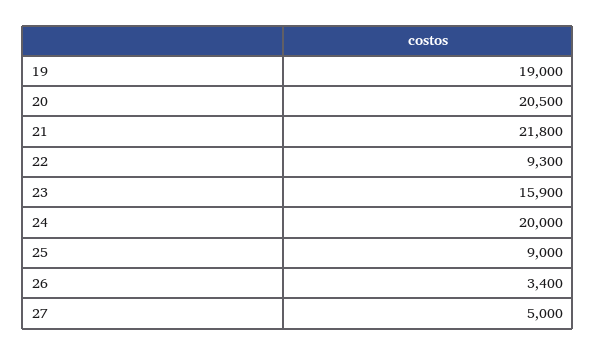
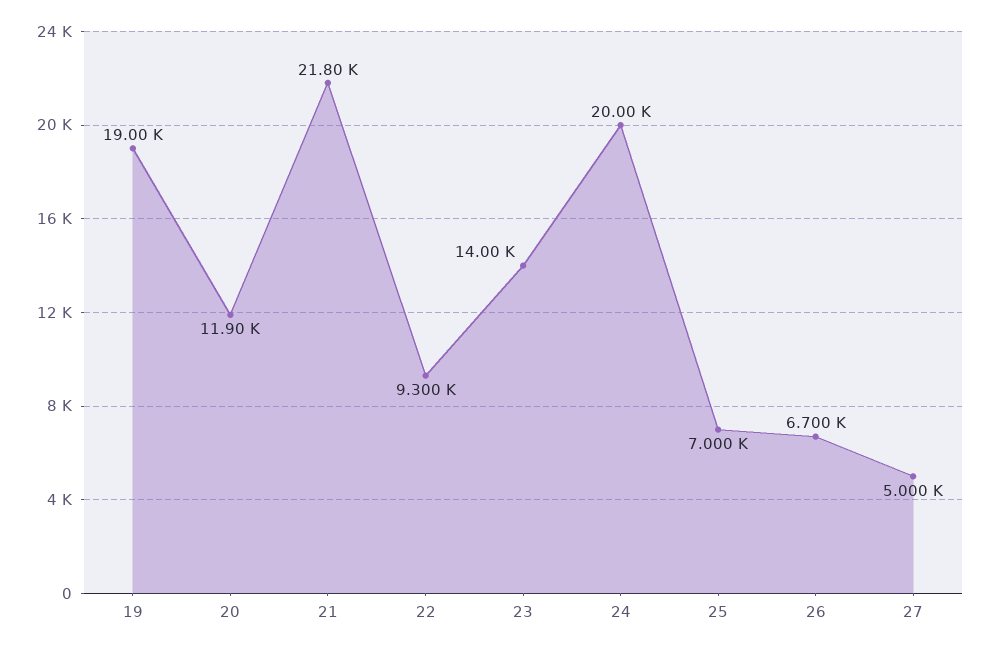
  {
    "19": 19000,
-   "20": 20500,
+   "20": 11900,
    "21": 21800,
    "22": 9300,
-   "23": 15900,
+   "23": 14000,
    "24": 20000,
-   "25": 9000,
+   "25": 7000,
-   "26": 3400,
+   "26": 6700,
    "27": 5000
  }

